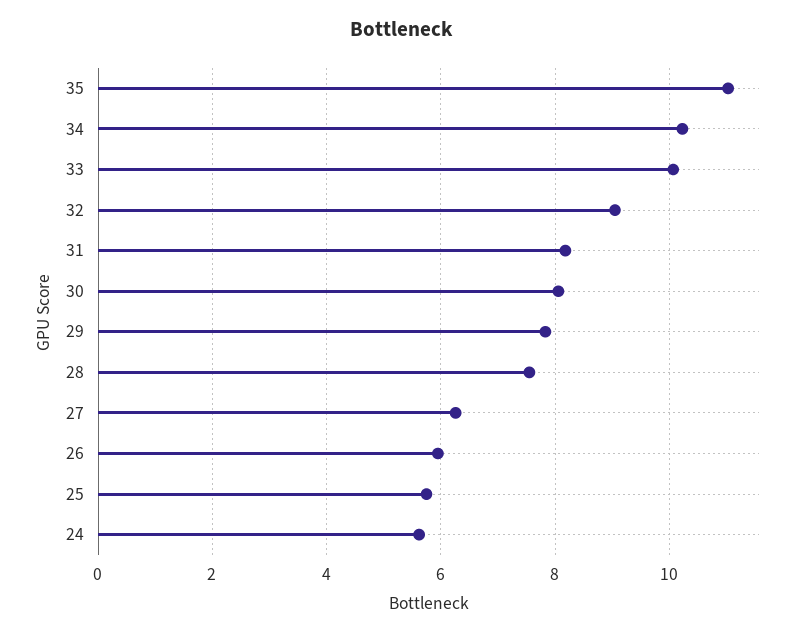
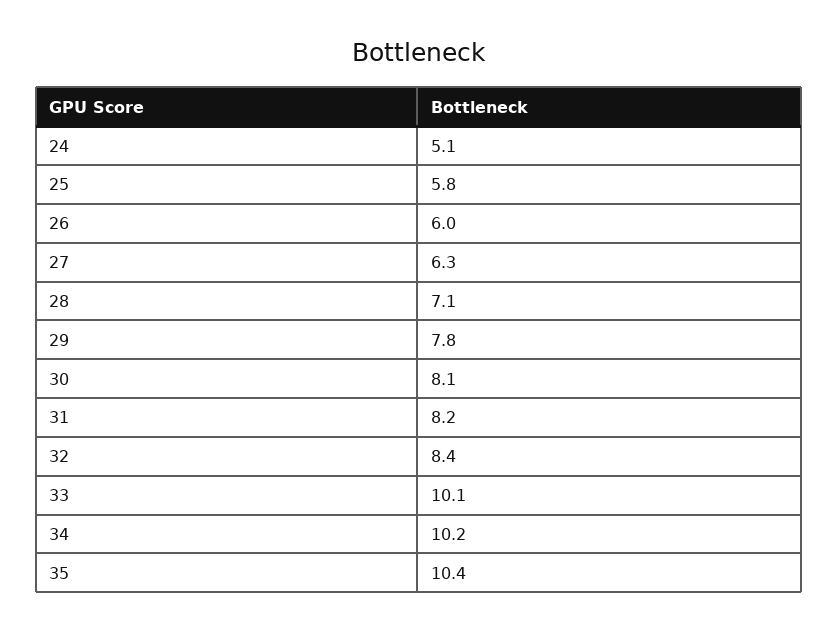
  {
-   "35": 11,
+   "35": 10.4,
    "34": 10.2,
    "33": 10.1,
-   "32": 9,
+   "32": 8.4,
    "31": 8.2,
    "30": 8.1,
    "29": 7.8,
-   "28": 7.6,
+   "28": 7.1,
    "27": 6.3,
    "26": 6,
    "25": 5.8,
-   "24": 5.6
+   "24": 5.1
  }

